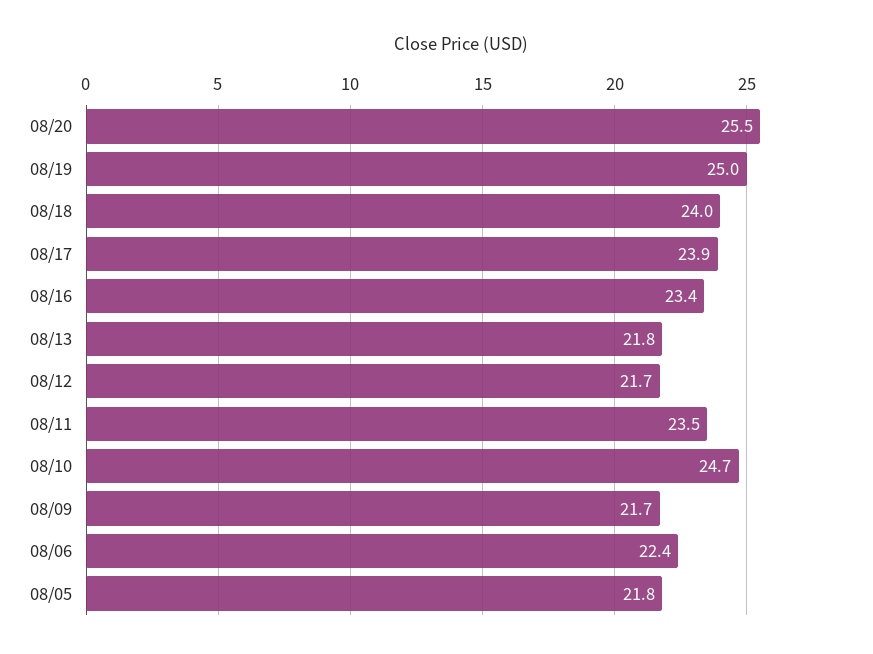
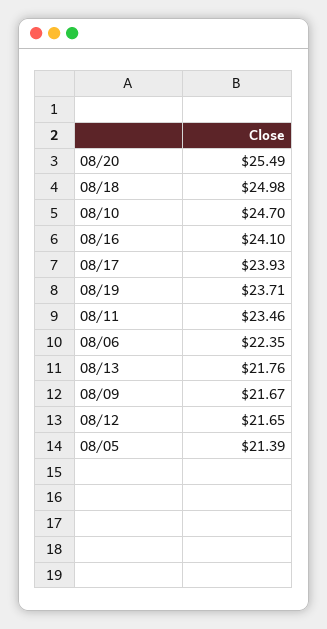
  {
    "08/20": 25.49,
-   "08/19": 25,
+   "08/19": 23.71,
-   "08/18": 24,
+   "08/18": 24.98,
    "08/17": 23.93,
-   "08/16": 23.4,
+   "08/16": 24.1,
    "08/13": 21.76,
    "08/12": 21.65,
    "08/11": 23.46,
    "08/10": 24.7,
    "08/09": 21.67,
    "08/06": 22.35,
-   "08/05": 21.8
+   "08/05": 21.39
  }

